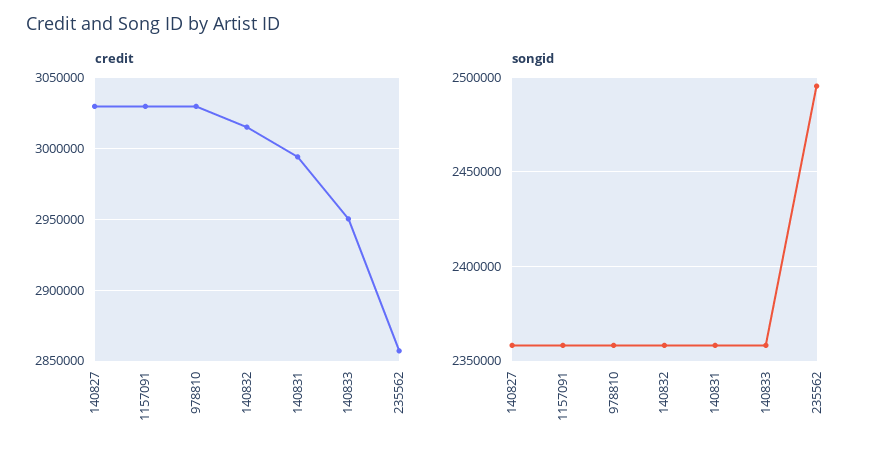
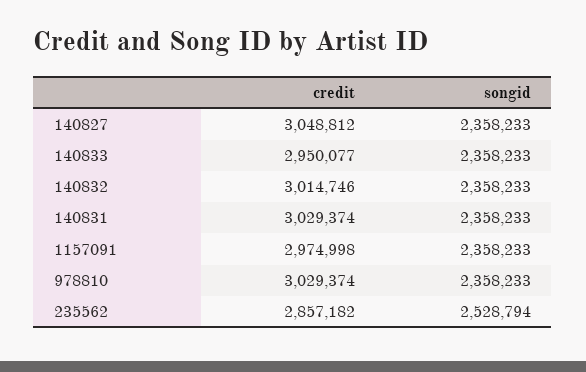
  {
    "credit": {
-     "140827": 3030000,
+     "140827": 3048812,
-     "1157091": 3030000,
+     "1157091": 2974998,
      "978810": 3029374,
      "140832": 3014746,
-     "140831": 2995000,
+     "140831": 3029374,
      "140833": 2950077,
      "235562": 2857182
    },
    "songid": {
      "140827": 2358233,
      "1157091": 2358233,
      "978810": 2358233,
      "140832": 2358233,
      "140831": 2358233,
      "140833": 2358233,
-     "235562": 2495000
+     "235562": 2528794
    }
  }

